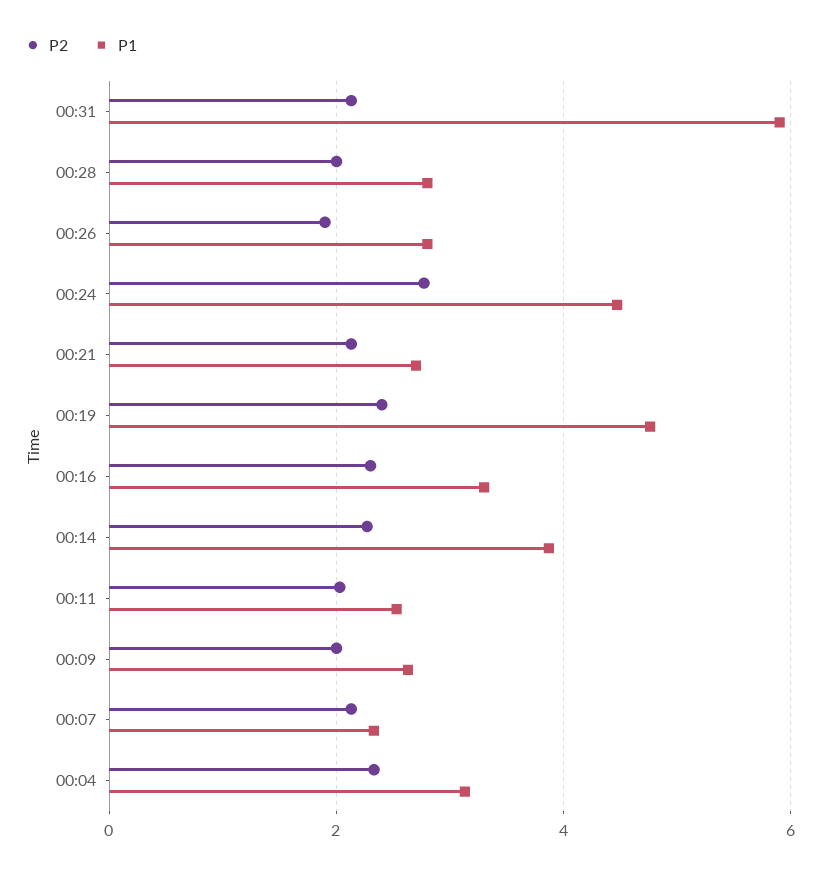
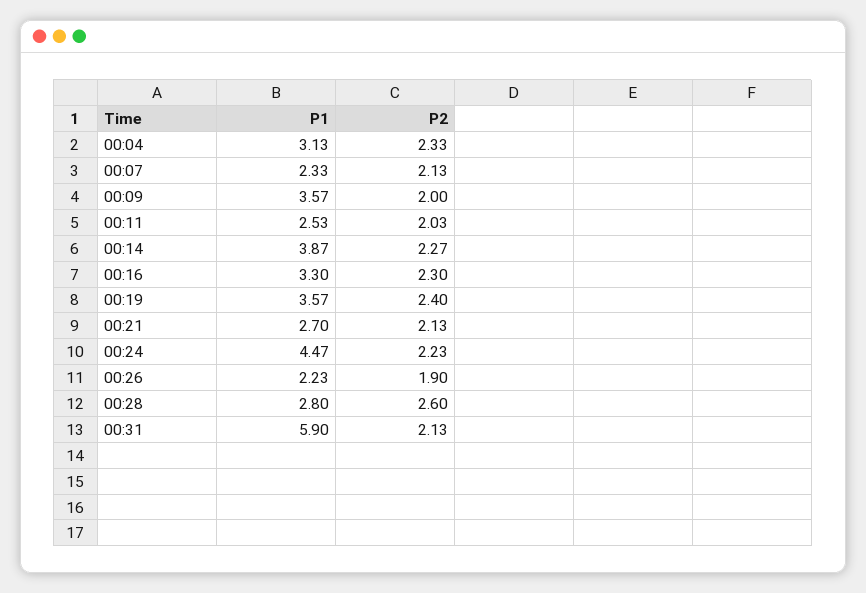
  {
    "P2": {
      "00:31": 2.13,
-     "00:28": 2,
+     "00:28": 2.6,
      "00:26": 1.9,
-     "00:24": 2.8,
+     "00:24": 2.23,
      "00:21": 2.13,
      "00:19": 2.4,
      "00:16": 2.3,
      "00:14": 2.27,
      "00:11": 2.03,
      "00:09": 2,
      "00:07": 2.13,
      "00:04": 2.33
    },
    "P1": {
      "00:31": 5.9,
      "00:28": 2.8,
-     "00:26": 2.8,
+     "00:26": 2.23,
      "00:24": 4.47,
      "00:21": 2.7,
-     "00:19": 4.8,
+     "00:19": 3.57,
      "00:16": 3.3,
      "00:14": 3.87,
      "00:11": 2.53,
-     "00:09": 2.6,
+     "00:09": 3.57,
      "00:07": 2.33,
      "00:04": 3.13
    }
  }

